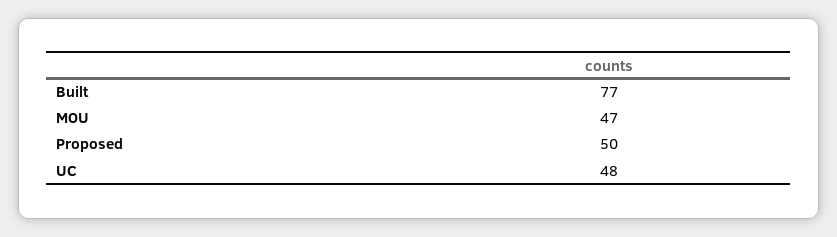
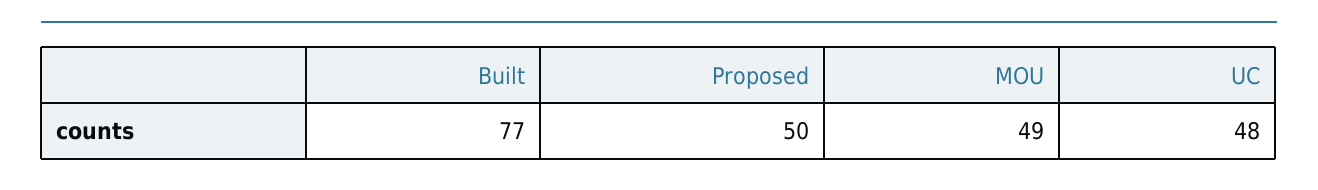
  {
    "Built": 77,
-   "MOU": 47,
+   "MOU": 49,
    "Proposed": 50,
    "UC": 48
  }

